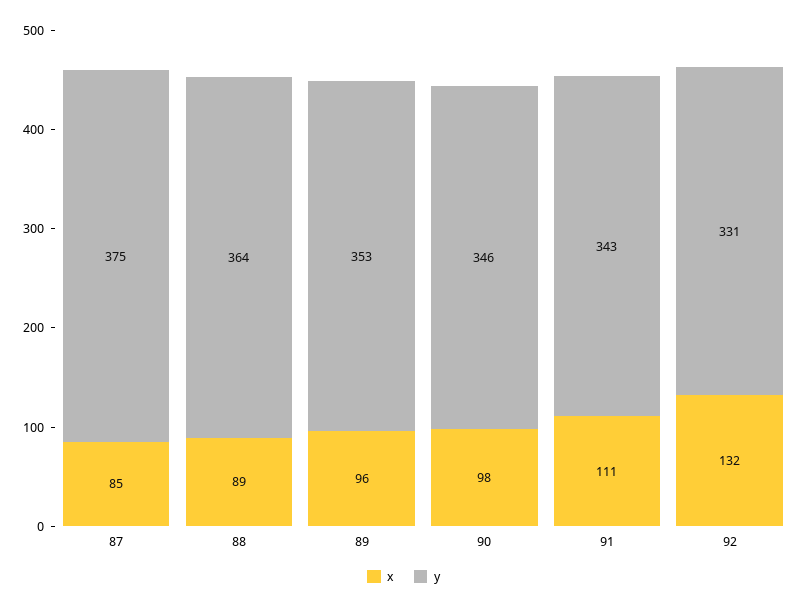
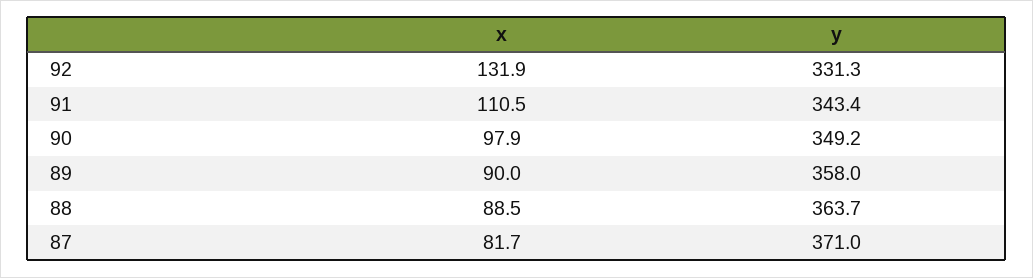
  {
    "x": {
-     "87": 85,
+     "87": 81.7,
      "88": 88.5,
-     "89": 96,
+     "89": 90,
      "90": 97.9,
      "91": 110.5,
      "92": 131.9
    },
    "y": {
-     "87": 375,
+     "87": 371,
      "88": 363.7,
-     "89": 353,
+     "89": 358,
-     "90": 346,
+     "90": 349.2,
      "91": 343.4,
      "92": 331.3
    }
  }

